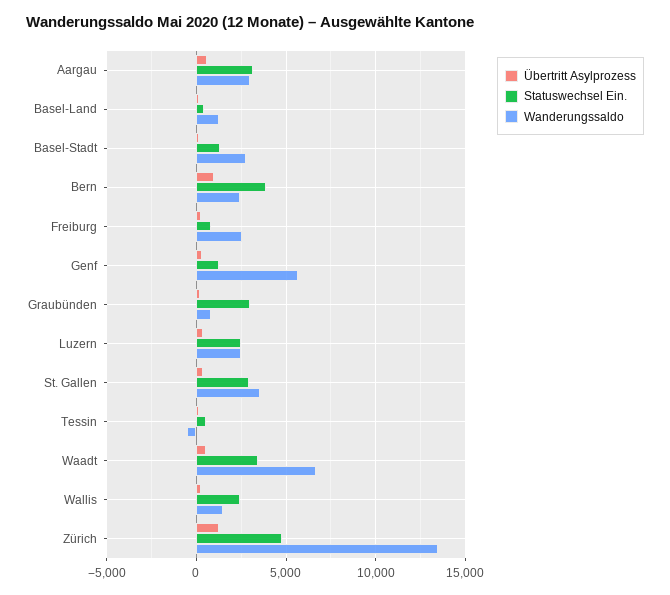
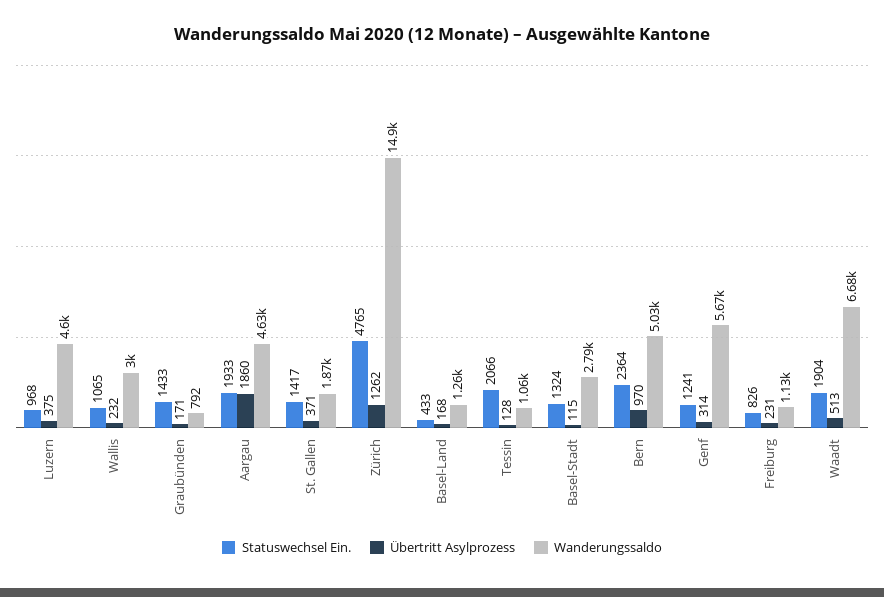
  {
    "Übertritt Asylprozess": {
-     "Aargau": 500,
+     "Aargau": 1860,
      "Basel-Land": 168,
      "Basel-Stadt": 115,
      "Bern": 970,
      "Freiburg": 231,
      "Genf": 314,
      "Graubünden": 171,
      "Luzern": 375,
      "St. Gallen": 371,
      "Tessin": 128,
      "Waadt": 513,
      "Wallis": 232,
      "Zürich": 1262
    },
    "Statuswechsel Ein.": {
-     "Aargau": 3000,
+     "Aargau": 1933,
      "Basel-Land": 433,
      "Basel-Stadt": 1324,
-     "Bern": 4000,
+     "Bern": 2364,
      "Freiburg": 826,
      "Genf": 1241,
-     "Graubünden": 3000,
+     "Graubünden": 1433,
-     "Luzern": 2500,
+     "Luzern": 968,
-     "St. Gallen": 3000,
+     "St. Gallen": 1417,
-     "Tessin": 500,
+     "Tessin": 2066,
-     "Waadt": 3500,
+     "Waadt": 1904,
-     "Wallis": 2500,
+     "Wallis": 1065,
      "Zürich": 4765
    },
    "Wanderungssaldo": {
-     "Aargau": 3000,
+     "Aargau": 4630,
      "Basel-Land": 1260,
      "Basel-Stadt": 2790,
-     "Bern": 2500,
+     "Bern": 5030,
-     "Freiburg": 2500,
+     "Freiburg": 1130,
      "Genf": 5670,
      "Graubünden": 792,
-     "Luzern": 2500,
+     "Luzern": 4600,
-     "St. Gallen": 3500,
+     "St. Gallen": 1870,
-     "Tessin": -500,
+     "Tessin": 1060,
      "Waadt": 6680,
-     "Wallis": 1500,
+     "Wallis": 3000,
-     "Zürich": 13500
+     "Zürich": 14900
    }
  }

